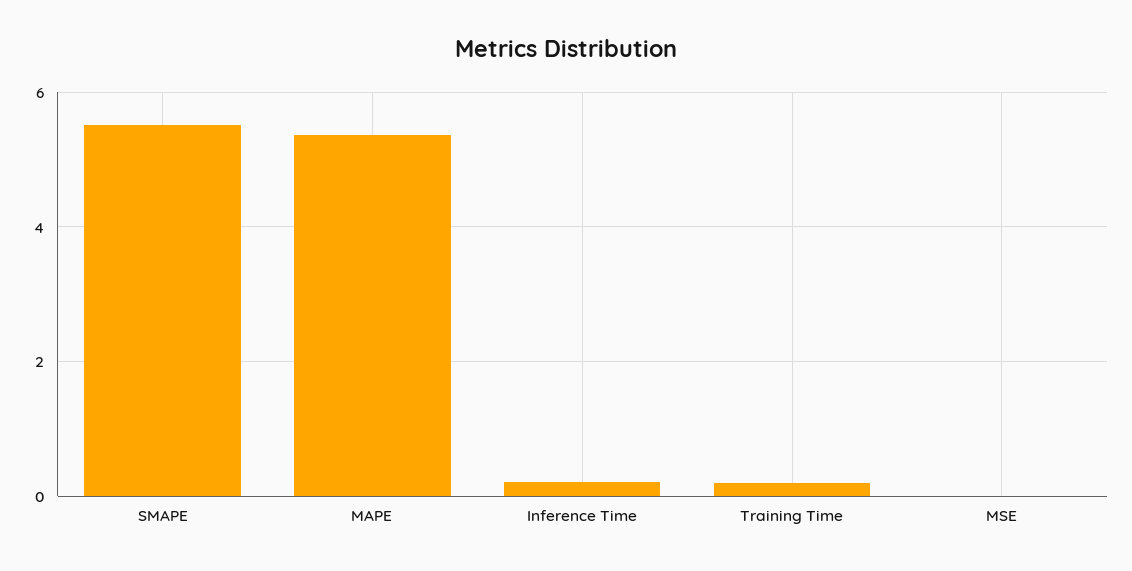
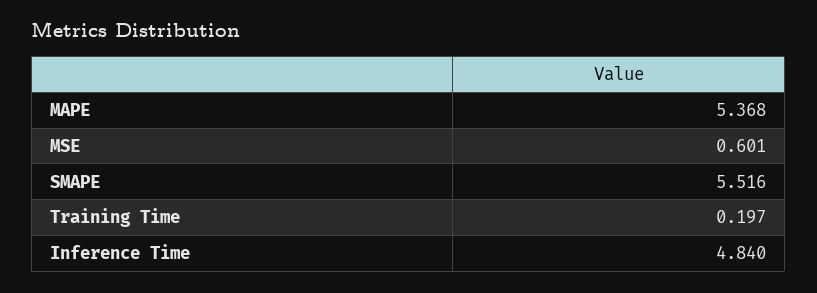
  {
    "SMAPE": 5.516,
    "MAPE": 5.368,
-   "Inference Time": 0.2,
+   "Inference Time": 4.84,
    "Training Time": 0.197,
-   "MSE": 0
+   "MSE": 0.601
  }

